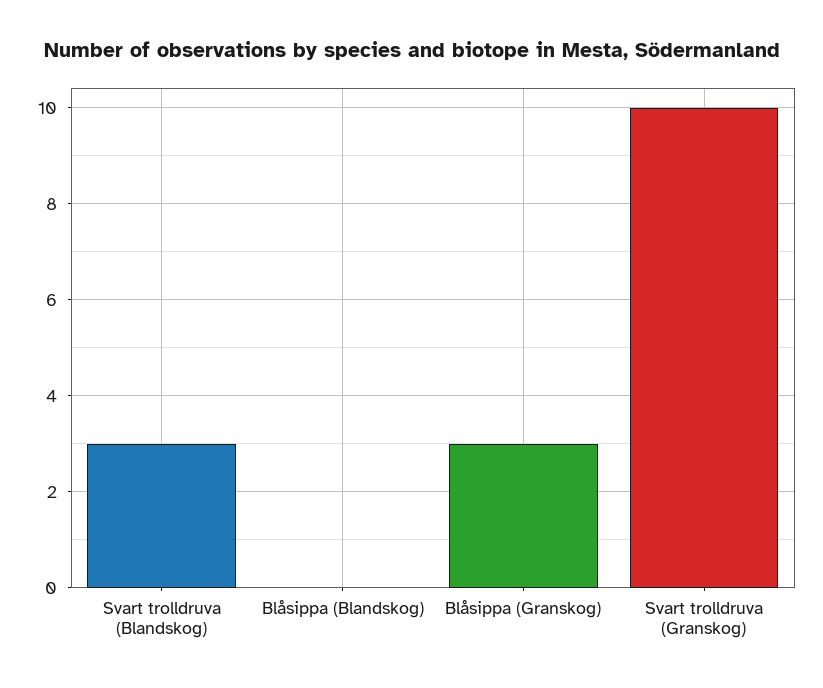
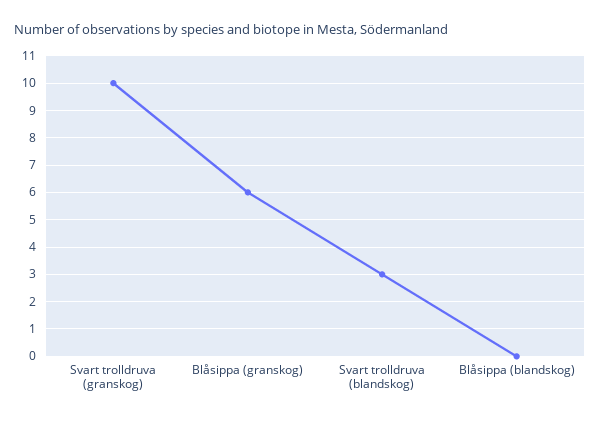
  {
    "Svart trolldruva (Blandskog)": 3,
    "Blåsippa (Blandskog)": 0,
-   "Blåsippa (Granskog)": 3,
+   "Blåsippa (Granskog)": 6,
    "Svart trolldruva (Granskog)": 10
  }

